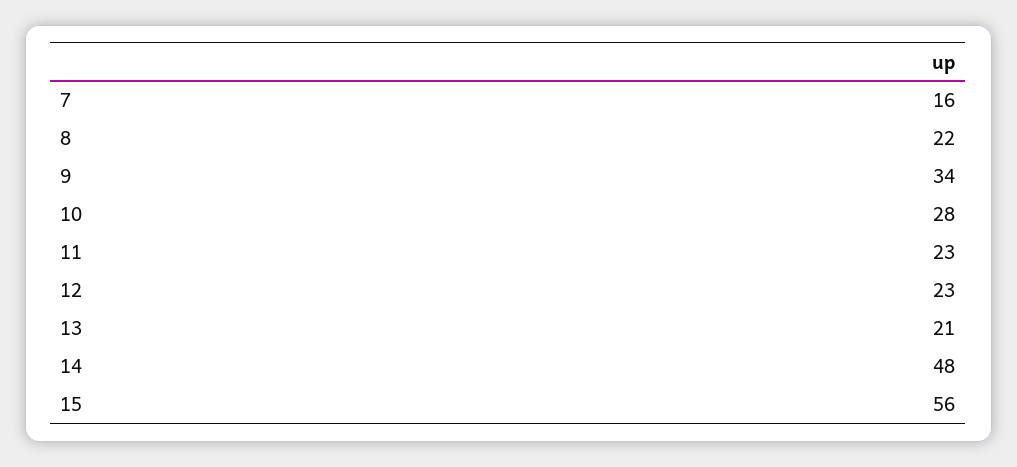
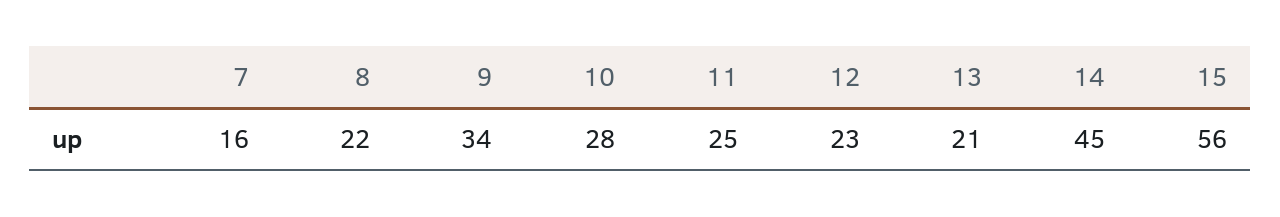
  {
    "7": 16,
    "8": 22,
    "9": 34,
    "10": 28,
-   "11": 23,
+   "11": 25,
    "12": 23,
    "13": 21,
-   "14": 48,
+   "14": 45,
    "15": 56
  }

